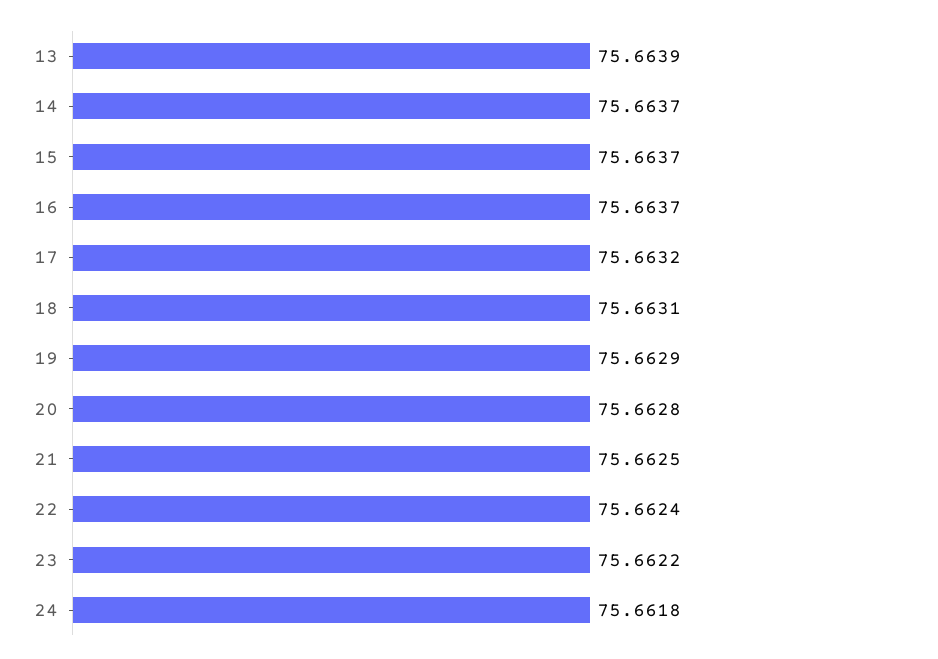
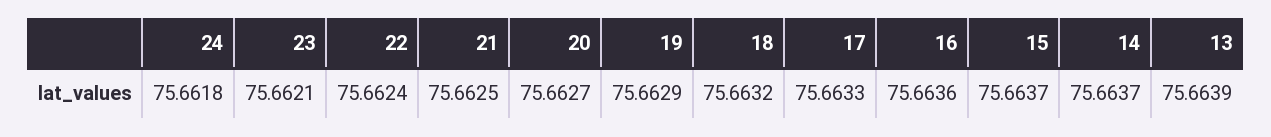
  {
    "13": 75.6639,
    "14": 75.6637,
    "15": 75.6637,
-   "16": 75.6637,
+   "16": 75.6636,
-   "17": 75.6632,
+   "17": 75.6633,
-   "18": 75.6631,
+   "18": 75.6632,
    "19": 75.6629,
-   "20": 75.6628,
+   "20": 75.6627,
    "21": 75.6625,
    "22": 75.6624,
-   "23": 75.6622,
+   "23": 75.6621,
    "24": 75.6618
  }

